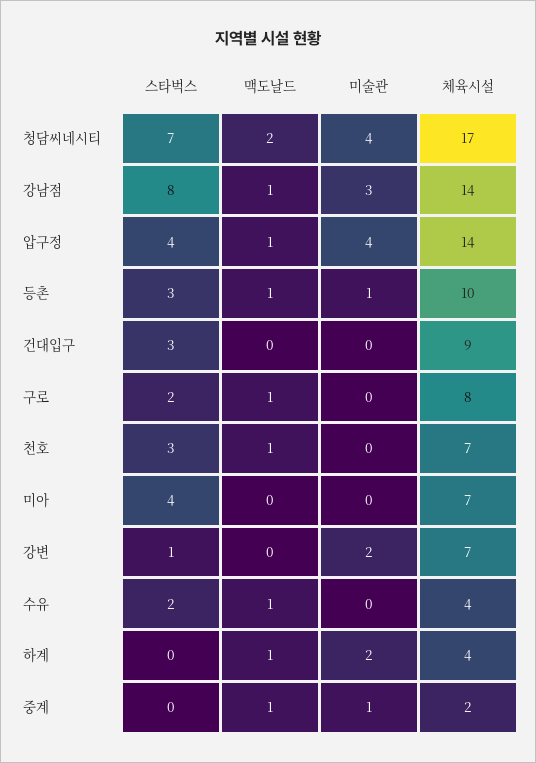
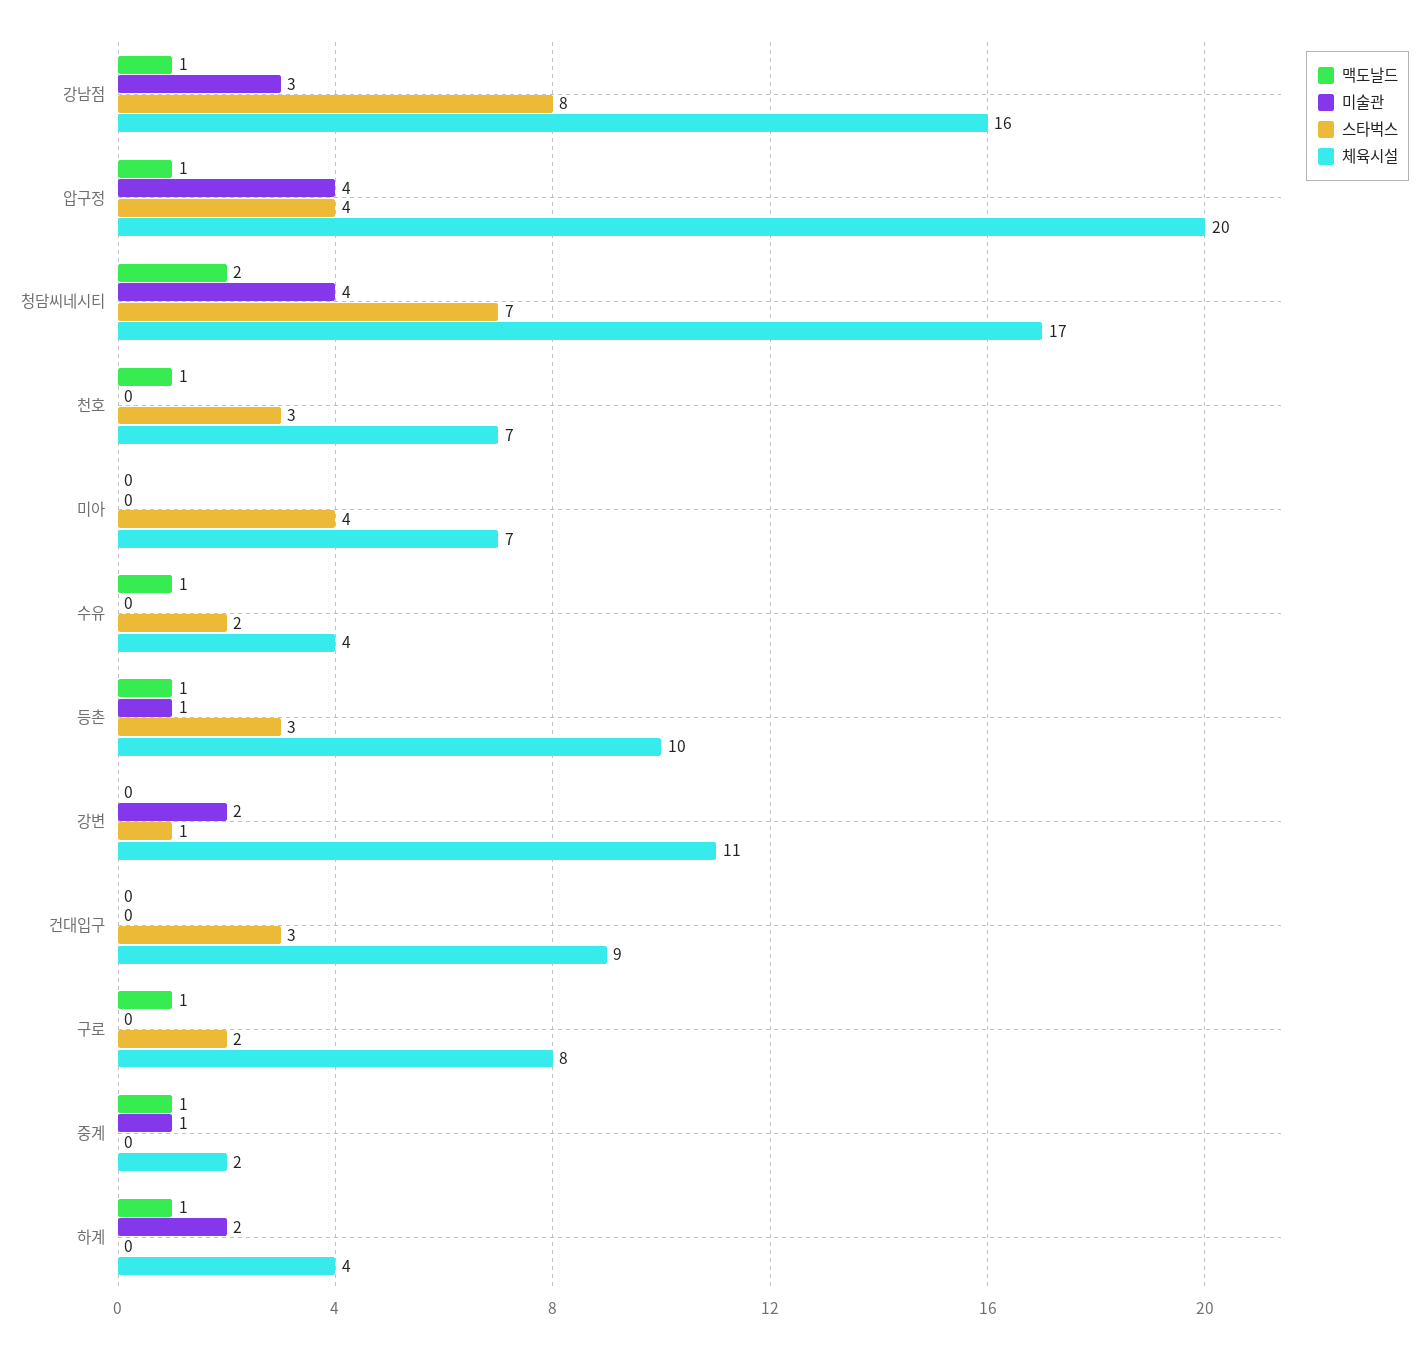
  {
    "스타벅스": {
      "청담씨네시티": 7,
      "강남점": 8,
      "압구정": 4,
      "등촌": 3,
      "건대입구": 3,
      "구로": 2,
      "천호": 3,
      "미아": 4,
      "강변": 1,
      "수유": 2,
      "하계": 0,
      "중계": 0
    },
    "맥도날드": {
      "청담씨네시티": 2,
      "강남점": 1,
      "압구정": 1,
      "등촌": 1,
      "건대입구": 0,
      "구로": 1,
      "천호": 1,
      "미아": 0,
      "강변": 0,
      "수유": 1,
      "하계": 1,
      "중계": 1
    },
    "미술관": {
      "청담씨네시티": 4,
      "강남점": 3,
      "압구정": 4,
      "등촌": 1,
      "건대입구": 0,
      "구로": 0,
      "천호": 0,
      "미아": 0,
      "강변": 2,
      "수유": 0,
      "하계": 2,
      "중계": 1
    },
    "체육시설": {
      "청담씨네시티": 17,
-     "강남점": 14,
+     "강남점": 16,
-     "압구정": 14,
+     "압구정": 20,
      "등촌": 10,
      "건대입구": 9,
      "구로": 8,
      "천호": 7,
      "미아": 7,
-     "강변": 7,
+     "강변": 11,
      "수유": 4,
      "하계": 4,
      "중계": 2
    }
  }

